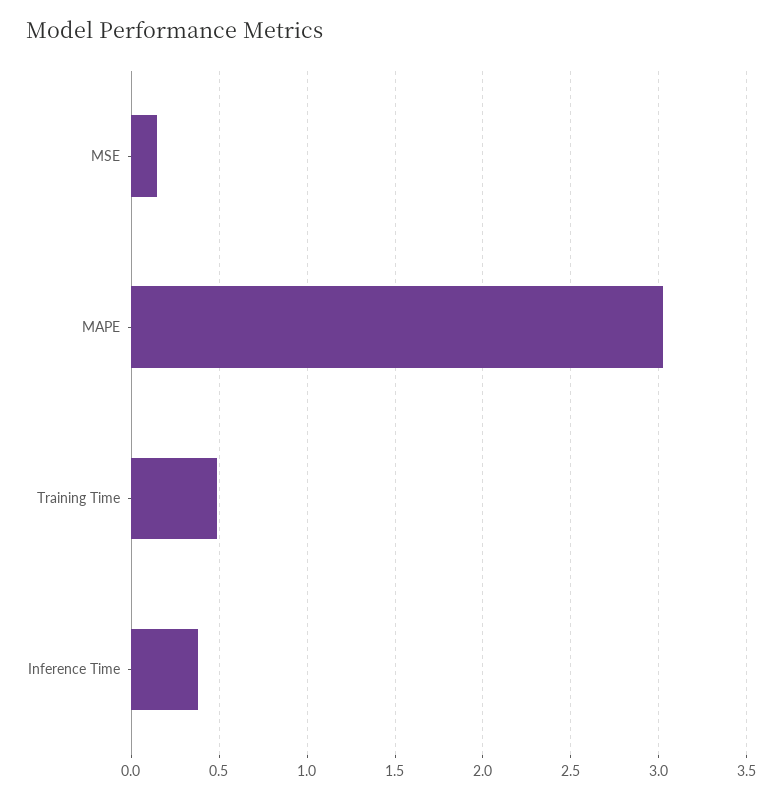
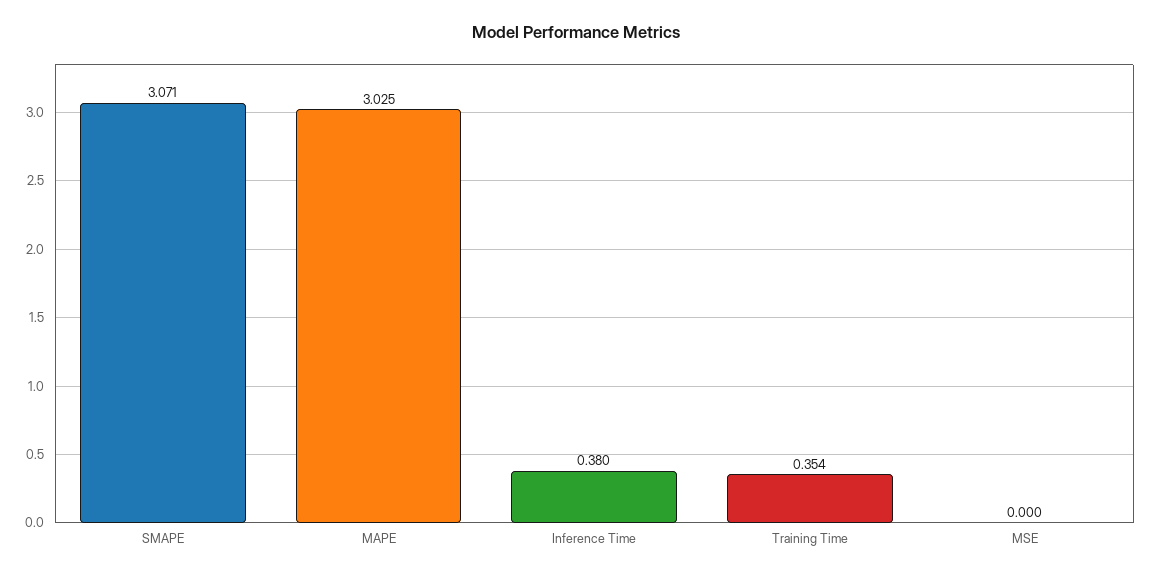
  {
-   "MSE": 0.15,
+   "MSE": 0,
    "MAPE": 3.025,
-   "Training Time": 0.5,
+   "Training Time": 0.354,
-   "Inference Time": 0.38
+   "Inference Time": 0.38,
+   "SMAPE": 3.071
  }

